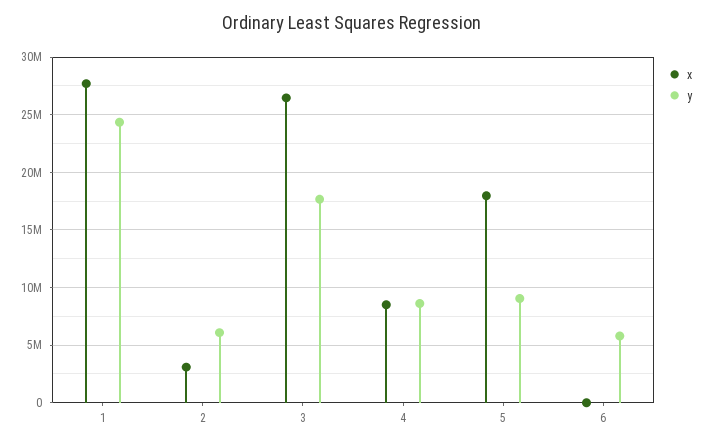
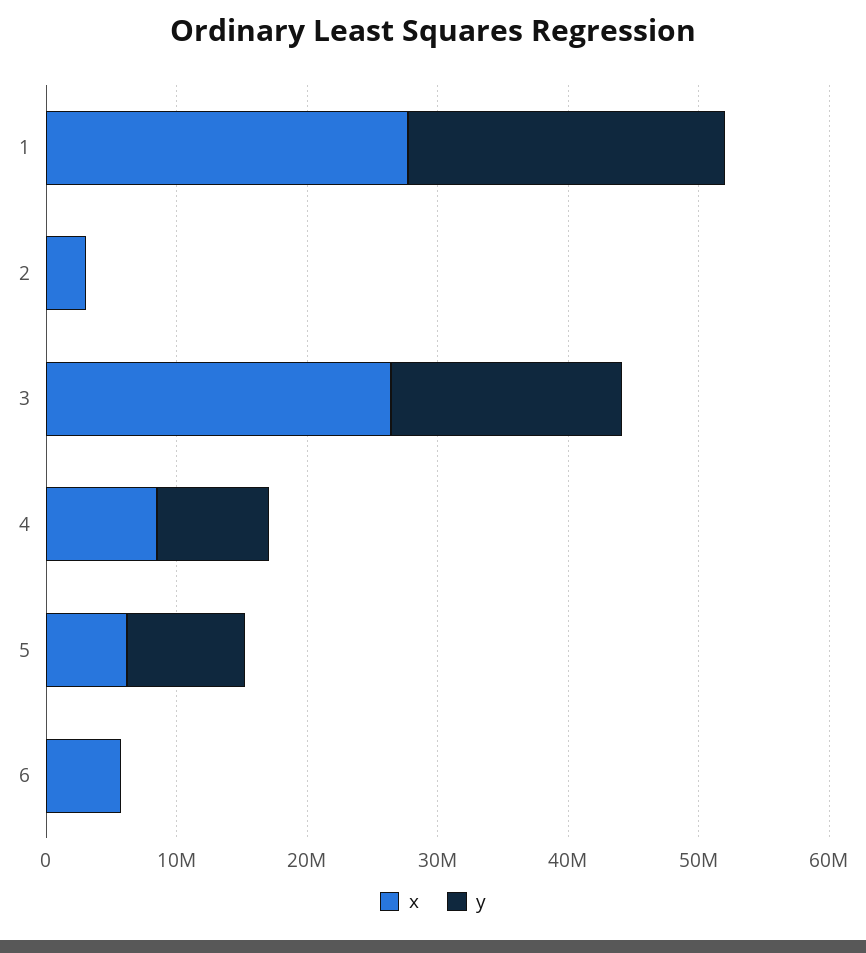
  {
    "x": {
      "1": 28000000,
      "2": 3000000,
      "3": 26000000,
      "4": 9000000,
-     "5": 18000000,
+     "5": 6000000,
-     "6": 0
+     "6": 6000000
    },
    "y": {
      "1": 24000000,
-     "2": 6000000,
+     "2": 0,
      "3": 18000000,
      "4": 9000000,
      "5": 9000000,
-     "6": 6000000
+     "6": 0
    }
  }

